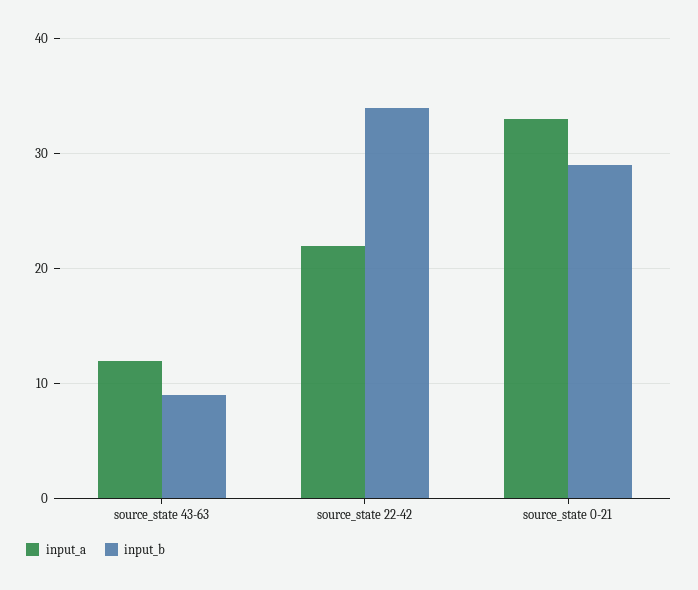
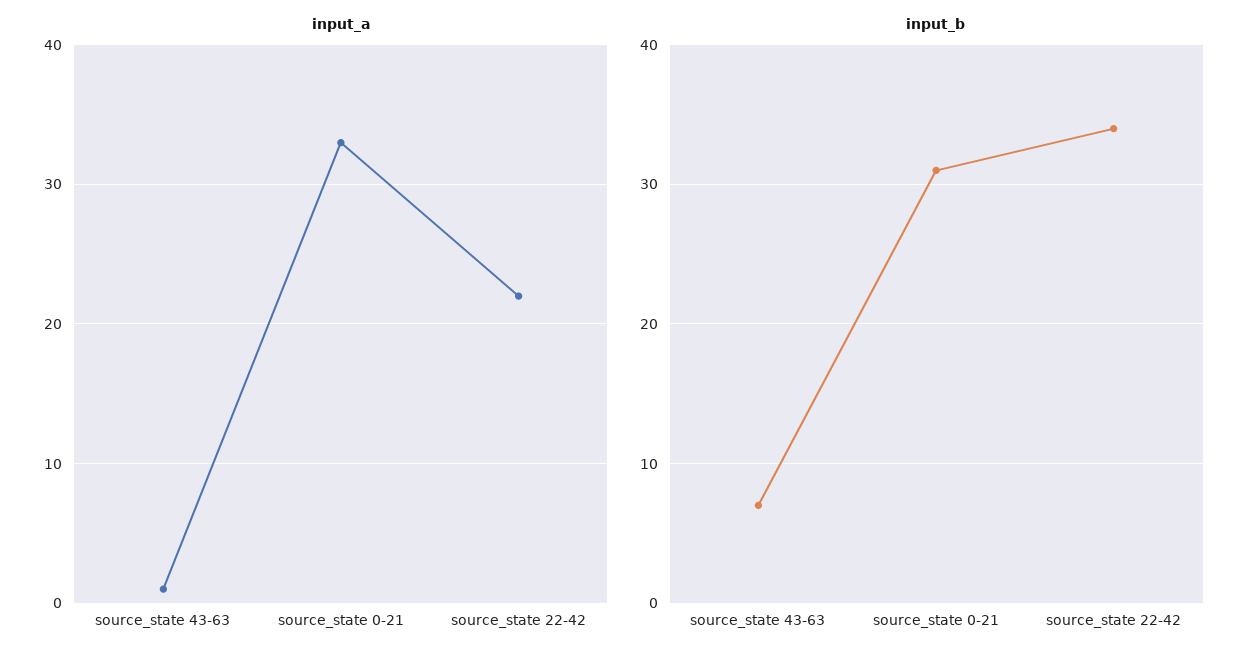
  {
    "input_a": {
-     "source_state 43-63": 12,
+     "source_state 43-63": 1,
      "source_state 22-42": 22,
      "source_state 0-21": 33
    },
    "input_b": {
-     "source_state 43-63": 9,
+     "source_state 43-63": 7,
      "source_state 22-42": 34,
-     "source_state 0-21": 29
+     "source_state 0-21": 31
    }
  }

